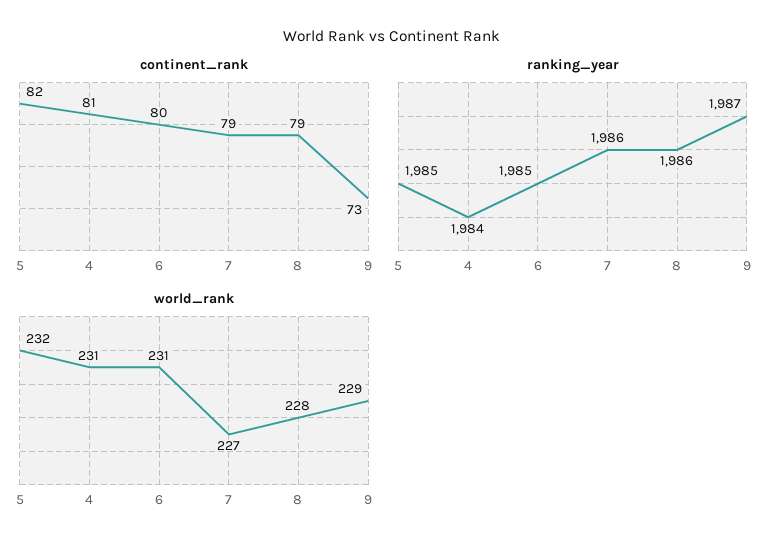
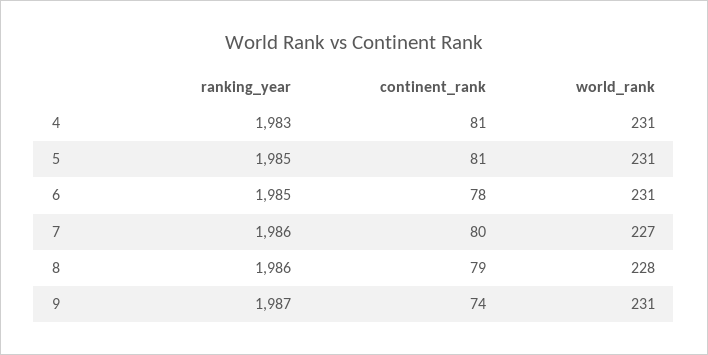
  {
    "continent_rank": {
-     "5": 82,
+     "5": 81,
      "4": 81,
-     "6": 80,
+     "6": 78,
-     "7": 79,
+     "7": 80,
      "8": 79,
-     "9": 73
+     "9": 74
    },
    "ranking_year": {
      "5": 1985,
-     "4": 1984,
+     "4": 1983,
      "6": 1985,
      "7": 1986,
      "8": 1986,
      "9": 1987
    },
    "world_rank": {
-     "5": 232,
+     "5": 231,
      "4": 231,
      "6": 231,
      "7": 227,
      "8": 228,
-     "9": 229
+     "9": 231
    }
  }

